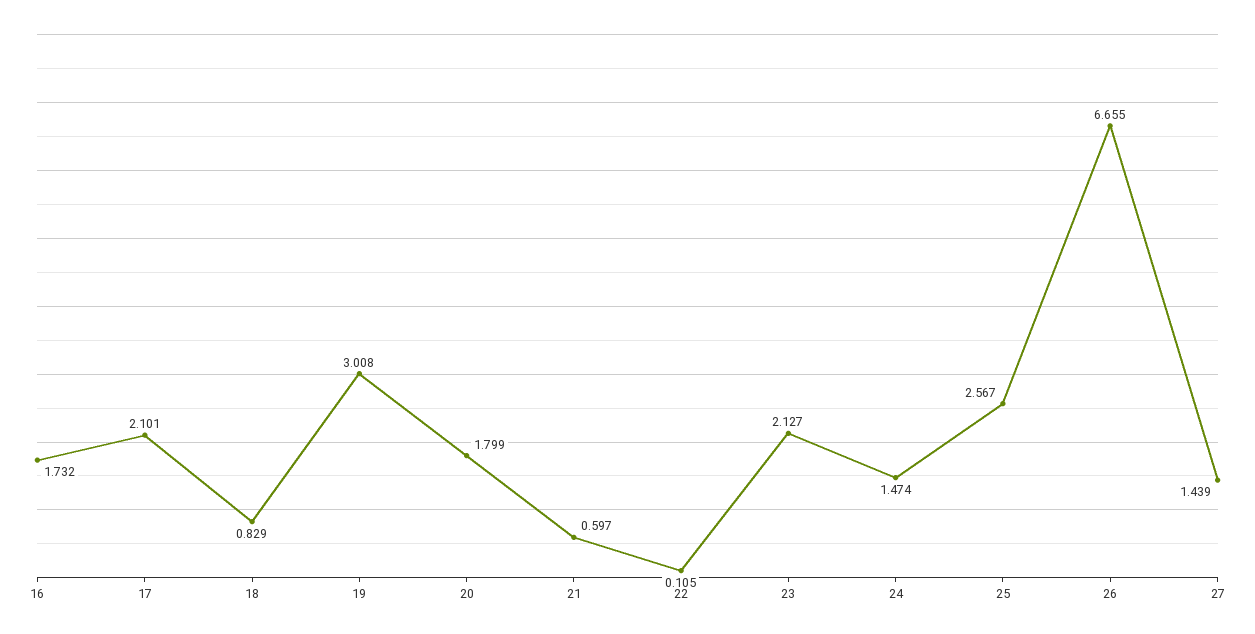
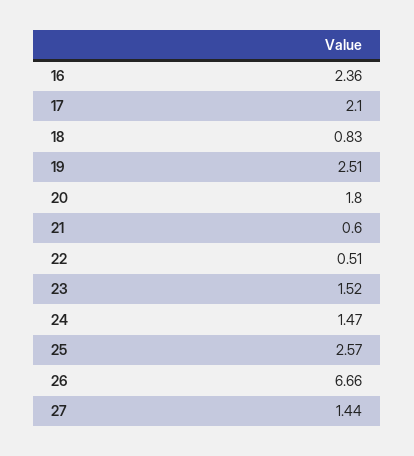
  {
-   "16": 1.732,
+   "16": 2.36,
    "17": 2.101,
    "18": 0.829,
-   "19": 3.008,
+   "19": 2.51,
    "20": 1.799,
    "21": 0.597,
-   "22": 0.105,
+   "22": 0.51,
-   "23": 2.127,
+   "23": 1.52,
    "24": 1.474,
    "25": 2.567,
    "26": 6.655,
    "27": 1.439
  }

